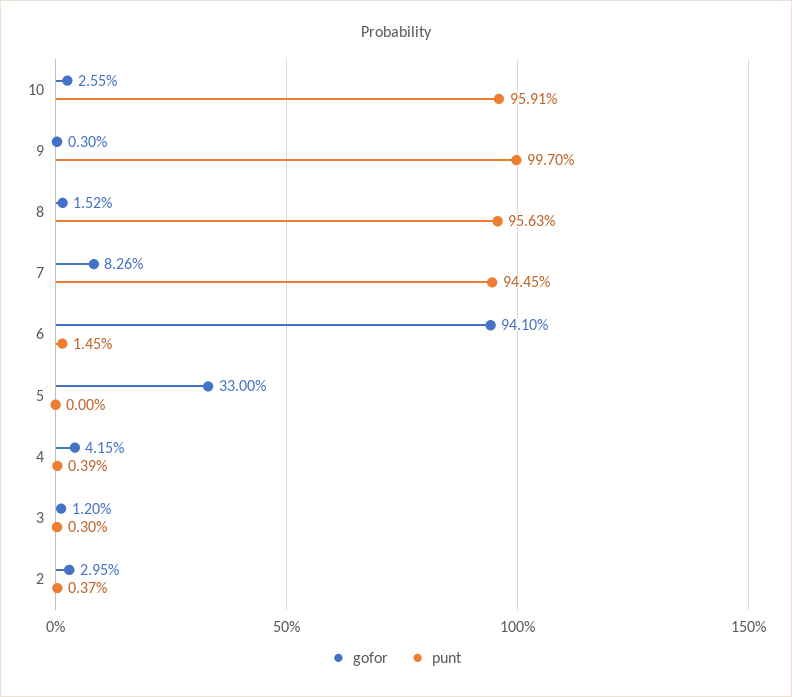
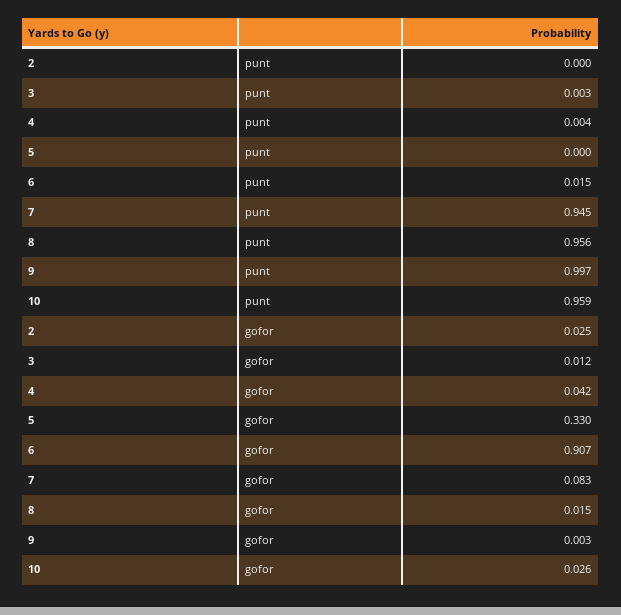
  {
    "gofor": {
      "10": 0.0255,
      "9": 0.003,
      "8": 0.0152,
      "7": 0.0826,
-     "6": 0.941,
+     "6": 0.907,
      "5": 0.33,
      "4": 0.0415,
      "3": 0.012,
-     "2": 0.0295
+     "2": 0.025
    },
    "punt": {
      "10": 0.9591,
      "9": 0.997,
      "8": 0.9563,
      "7": 0.9445,
      "6": 0.0145,
      "5": 0,
      "4": 0.0039,
      "3": 0.003,
-     "2": 0.0037
+     "2": 0
    }
  }

